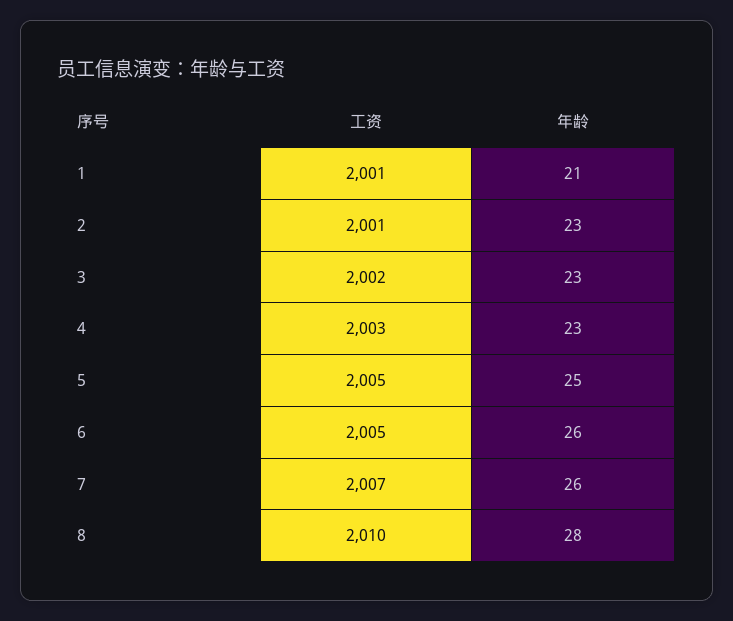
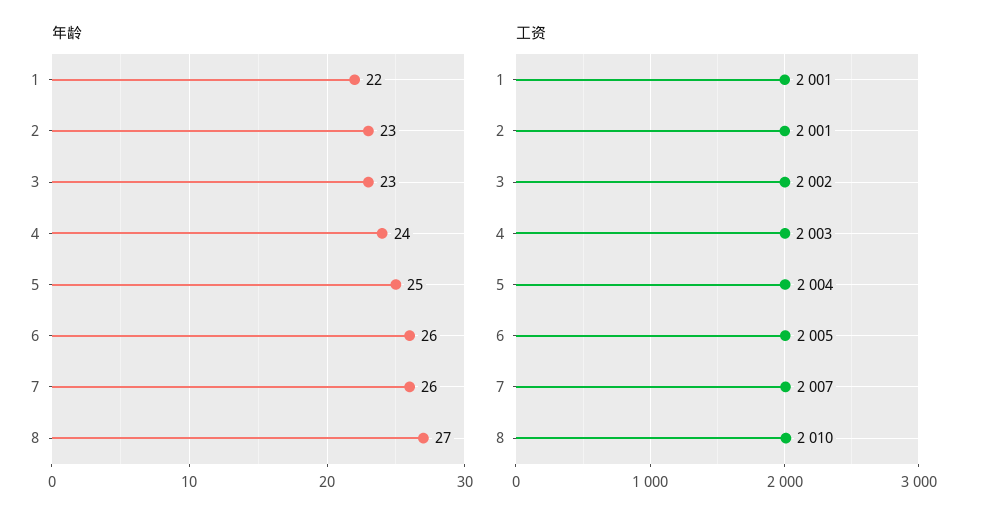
  {
    "工资": {
      "1": 2001,
      "2": 2001,
      "3": 2002,
      "4": 2003,
-     "5": 2005,
+     "5": 2004,
      "6": 2005,
      "7": 2007,
      "8": 2010
    },
    "年龄": {
-     "1": 21,
+     "1": 22,
      "2": 23,
      "3": 23,
-     "4": 23,
+     "4": 24,
      "5": 25,
      "6": 26,
      "7": 26,
-     "8": 28
+     "8": 27
    }
  }

